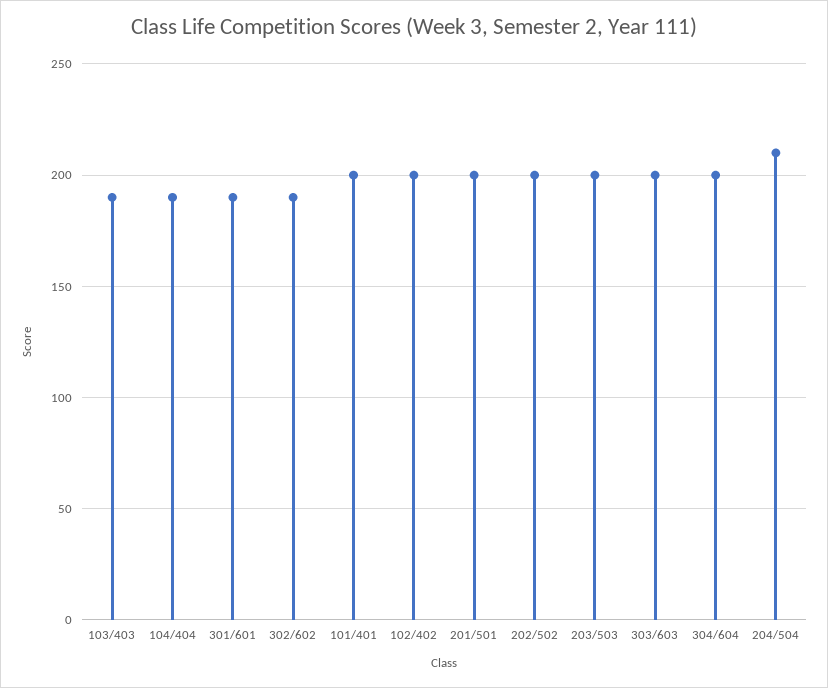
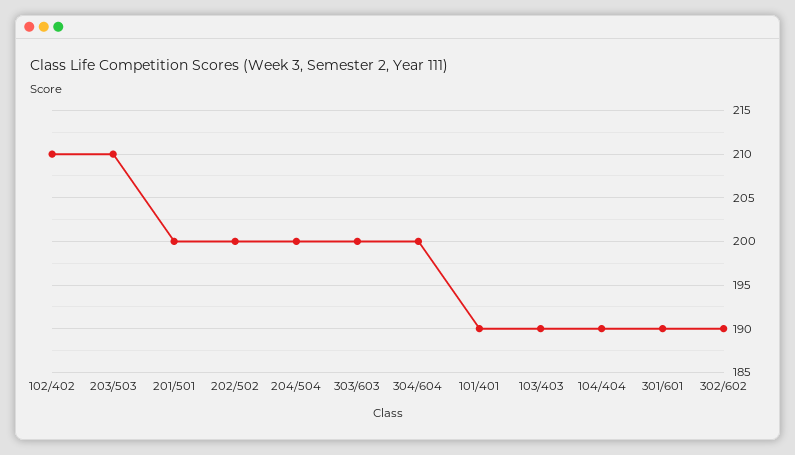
  {
    "103/403": 190,
    "104/404": 190,
    "301/601": 190,
    "302/602": 190,
-   "101/401": 200,
+   "101/401": 190,
-   "102/402": 200,
+   "102/402": 210,
    "201/501": 200,
    "202/502": 200,
-   "203/503": 200,
+   "203/503": 210,
    "303/603": 200,
    "304/604": 200,
-   "204/504": 210
+   "204/504": 200
  }

